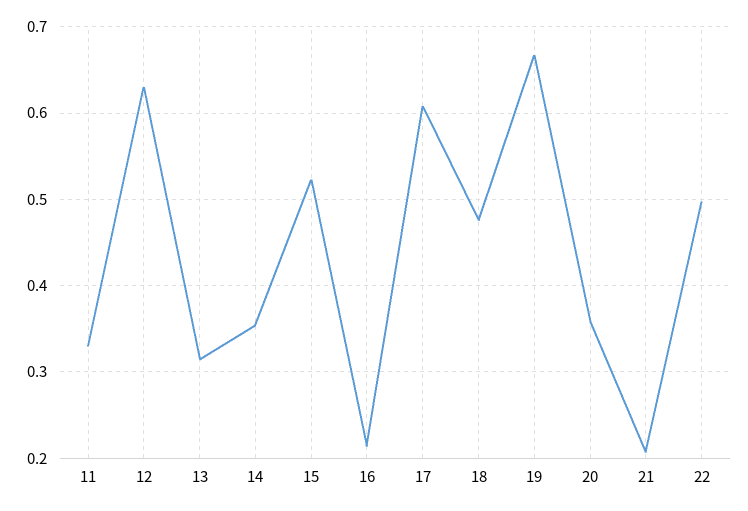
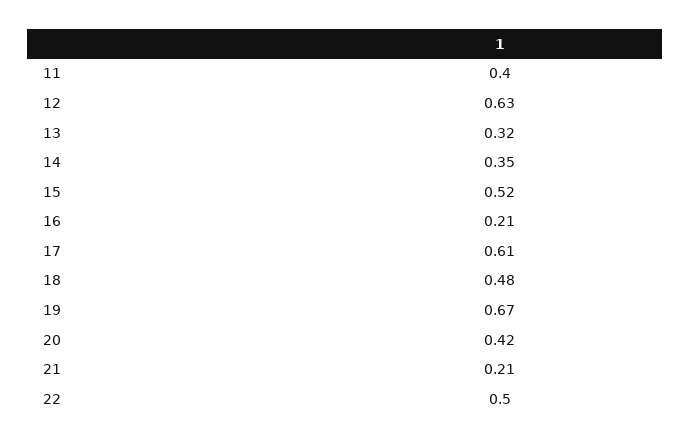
  {
-   "11": 0.33,
+   "11": 0.4,
    "12": 0.63,
    "13": 0.32,
    "14": 0.35,
    "15": 0.52,
    "16": 0.21,
    "17": 0.61,
    "18": 0.48,
    "19": 0.67,
-   "20": 0.36,
+   "20": 0.42,
    "21": 0.21,
    "22": 0.5
  }

